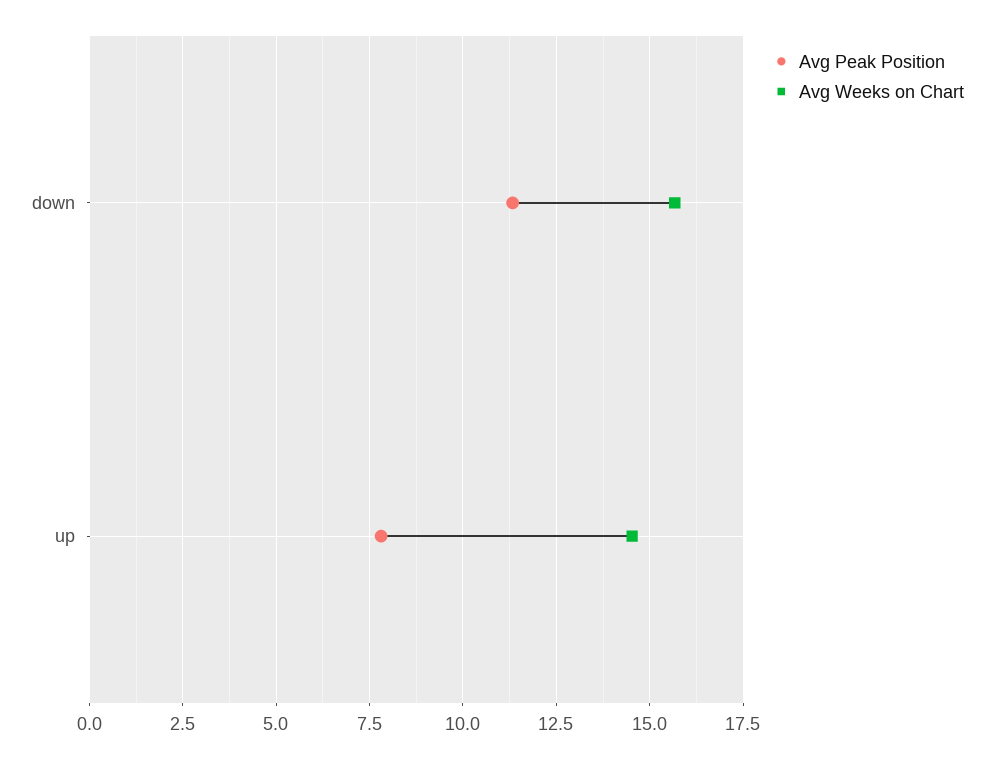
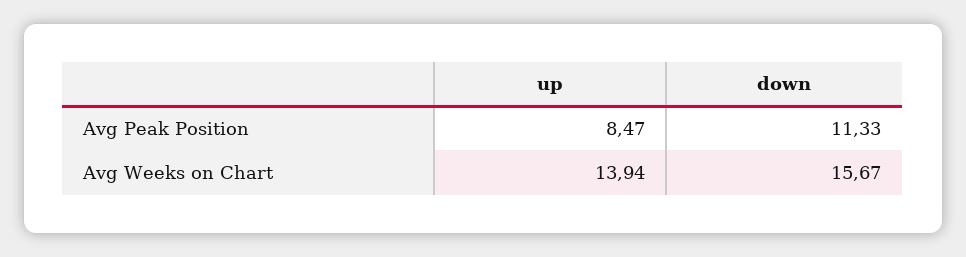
  {
    "Avg Peak Position": {
      "down": 11.33,
-     "up": 7.75
+     "up": 8.47
    },
    "Avg Weeks on Chart": {
      "down": 15.67,
-     "up": 14.5
+     "up": 13.94
    }
  }

